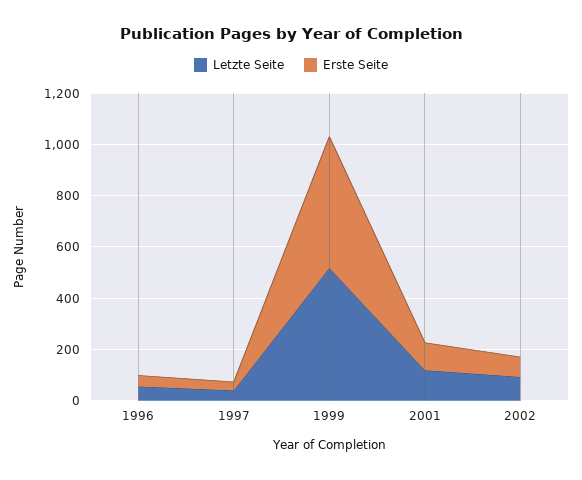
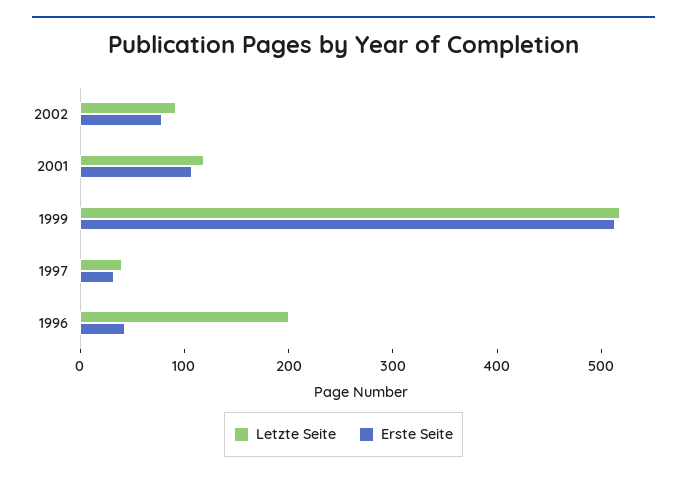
  {
    "Letzte Seite": {
-     "1996": 50,
+     "1996": 200,
      "1997": 40,
      "1999": 520,
      "2001": 120,
      "2002": 100
    },
    "Erste Seite": {
      "1996": 40,
      "1997": 40,
      "1999": 520,
      "2001": 100,
      "2002": 80
    }
  }

